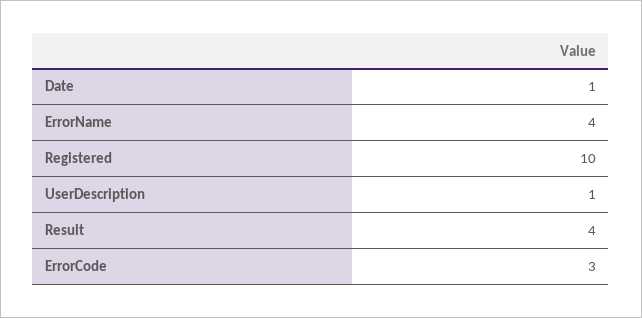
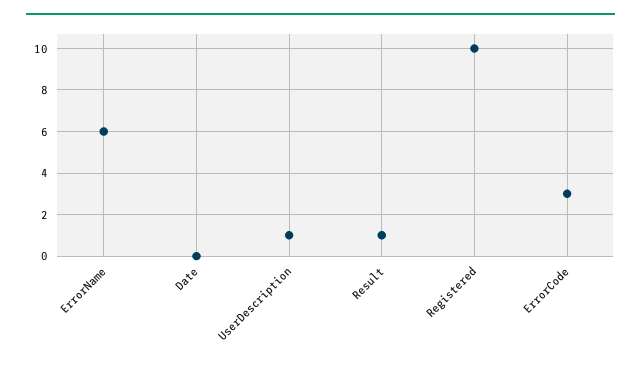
  {
-   "Date": 1,
+   "Date": 0,
-   "ErrorName": 4,
+   "ErrorName": 6,
    "Registered": 10,
    "UserDescription": 1,
-   "Result": 4,
+   "Result": 1,
    "ErrorCode": 3
  }

